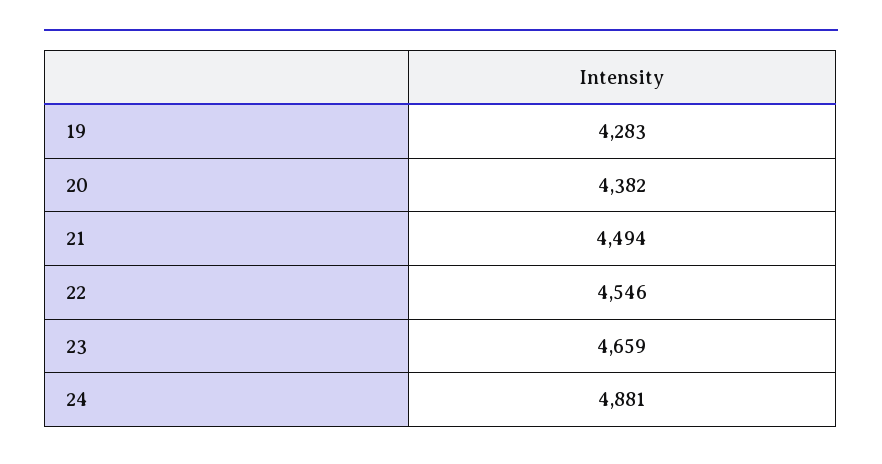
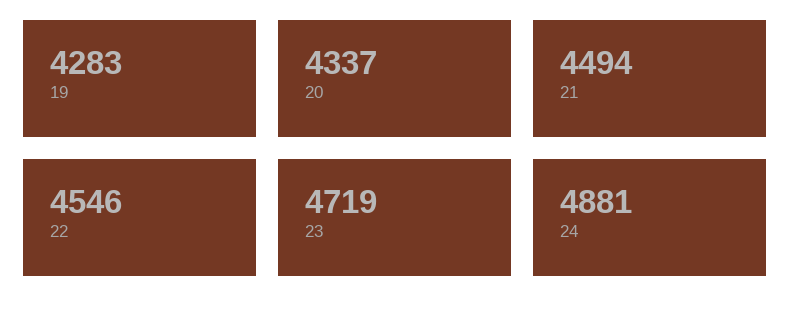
  {
    "19": 4283,
-   "20": 4382,
+   "20": 4337,
    "21": 4494,
    "22": 4546,
-   "23": 4659,
+   "23": 4719,
    "24": 4881
  }

